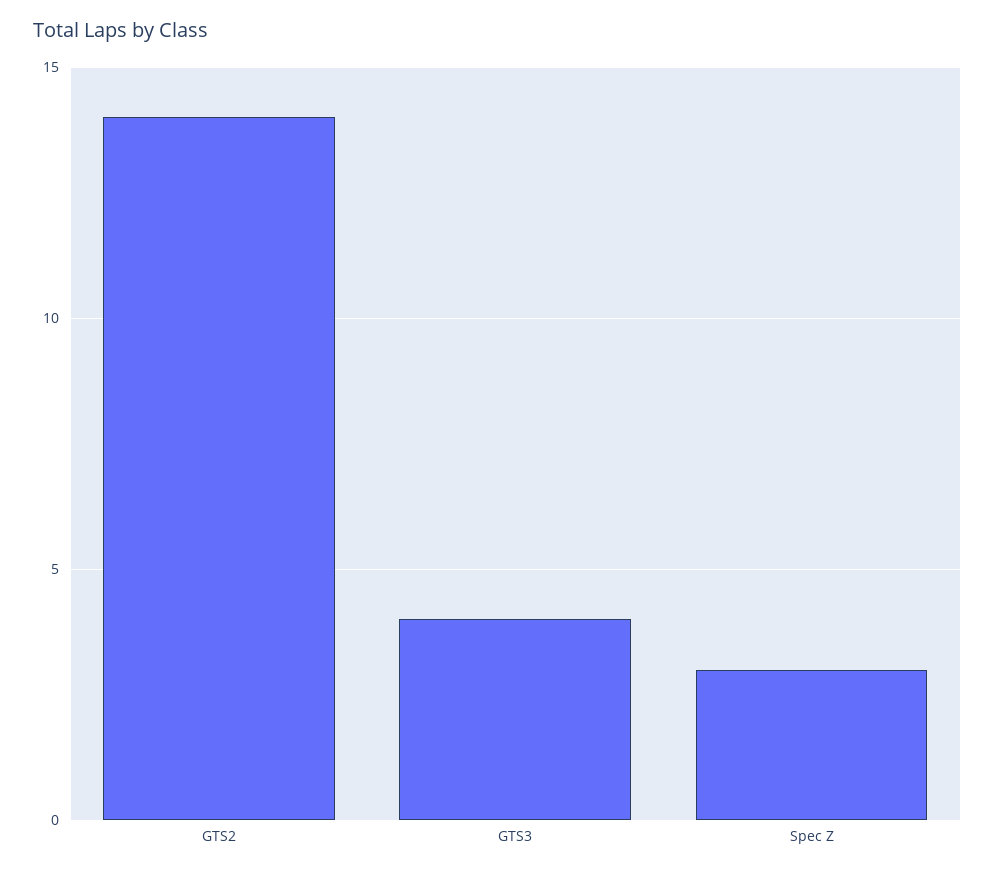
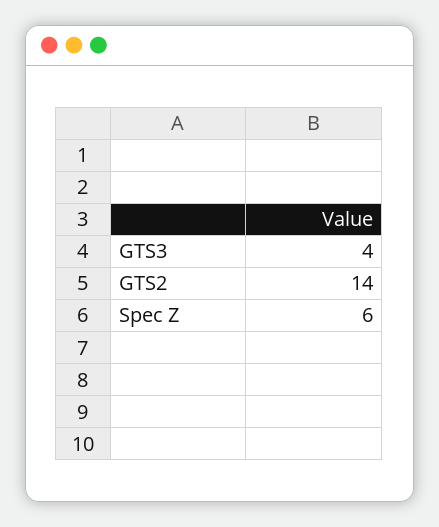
  {
    "GTS2": 14,
    "GTS3": 4,
-   "Spec Z": 3
+   "Spec Z": 6
  }

